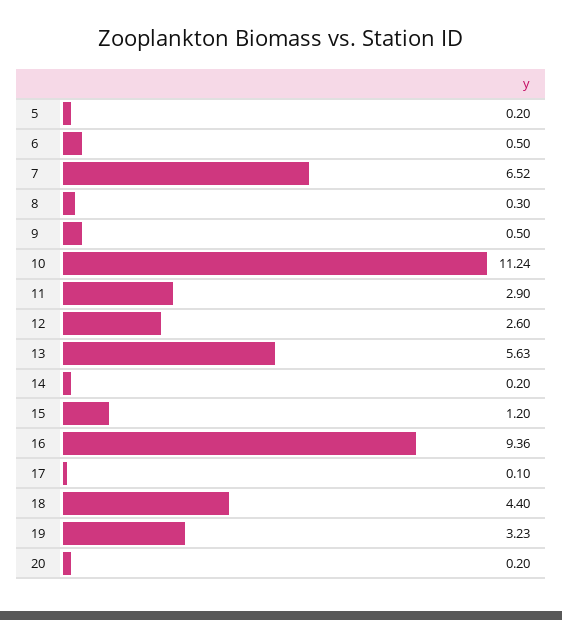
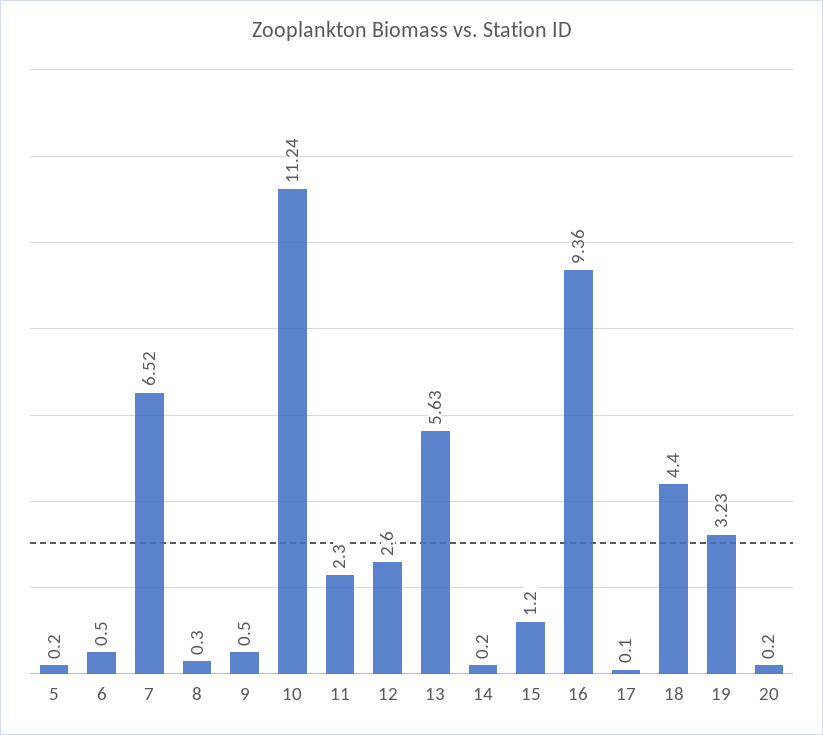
  {
    "5": 0.2,
    "6": 0.5,
    "7": 6.52,
    "8": 0.3,
    "9": 0.5,
    "10": 11.24,
-   "11": 2.9,
+   "11": 2.3,
    "12": 2.6,
    "13": 5.63,
    "14": 0.2,
    "15": 1.2,
    "16": 9.36,
    "17": 0.1,
    "18": 4.4,
    "19": 3.23,
    "20": 0.2
  }

